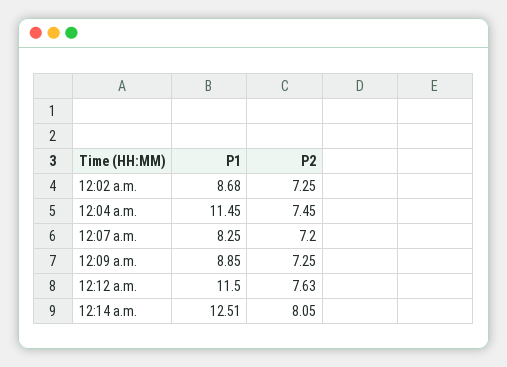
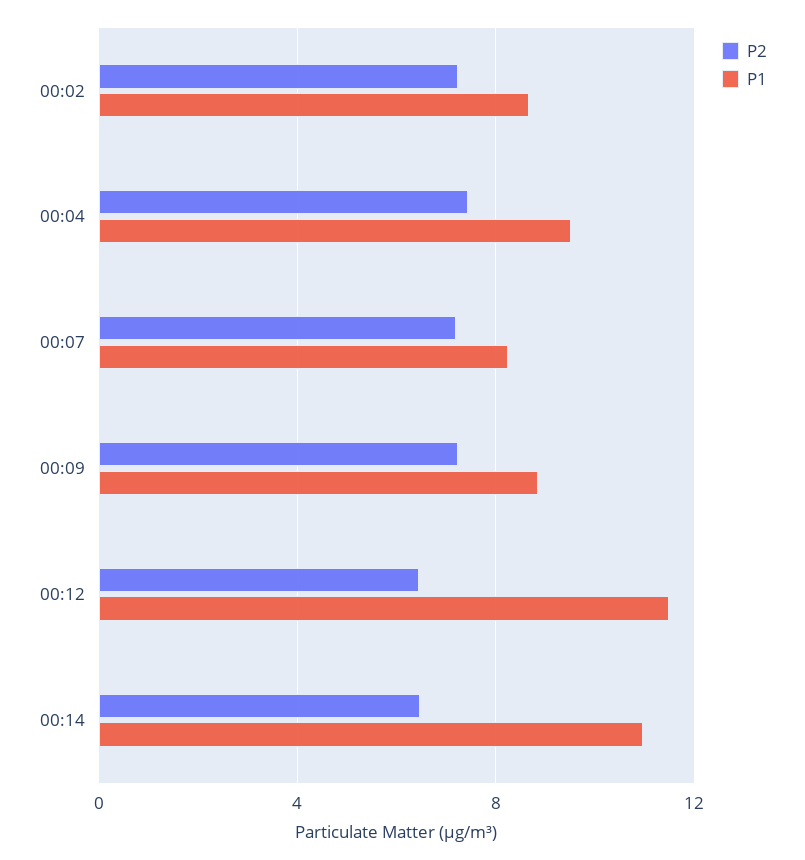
  {
    "P1": {
      "12:02 a.m.": 8.68,
-     "12:04 a.m.": 11.45,
+     "12:04 a.m.": 9.5,
      "12:07 a.m.": 8.25,
      "12:09 a.m.": 8.85,
      "12:12 a.m.": 11.5,
-     "12:14 a.m.": 12.51
+     "12:14 a.m.": 11
    },
    "P2": {
      "12:02 a.m.": 7.25,
      "12:04 a.m.": 7.45,
      "12:07 a.m.": 7.2,
      "12:09 a.m.": 7.25,
-     "12:12 a.m.": 7.63,
+     "12:12 a.m.": 6.5,
-     "12:14 a.m.": 8.05
+     "12:14 a.m.": 6.5
    }
  }

